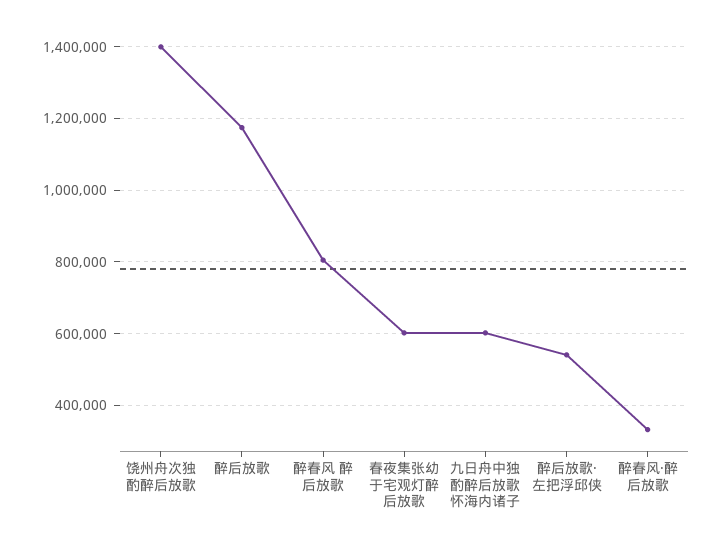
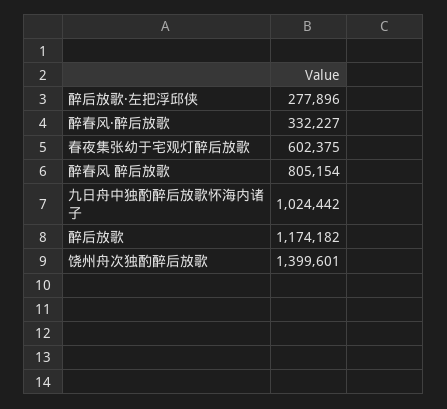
  {
    "饶州舟次独酌醉后放歌": 1399601,
    "醉后放歌": 1174182,
    "醉春风 醉后放歌": 805154,
    "春夜集张幼于宅观灯醉后放歌": 602375,
-   "九日舟中独酌醉后放歌怀海内诸子": 600000,
+   "九日舟中独酌醉后放歌怀海内诸子": 1024442,
-   "醉后放歌·左把浮邱侠": 540000,
+   "醉后放歌·左把浮邱侠": 277896,
    "醉春风·醉后放歌": 332227
  }

